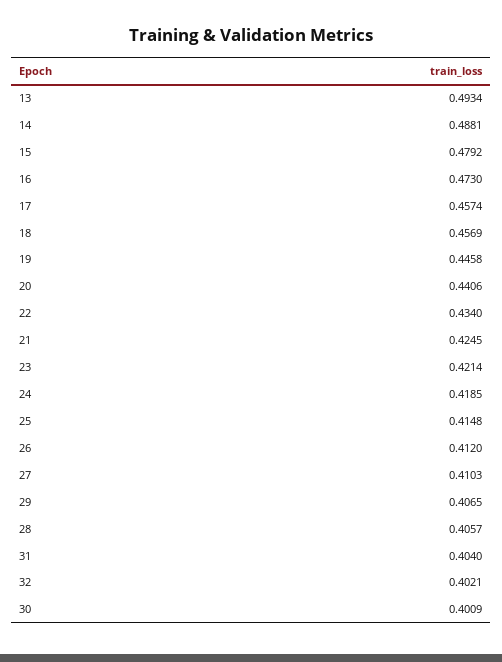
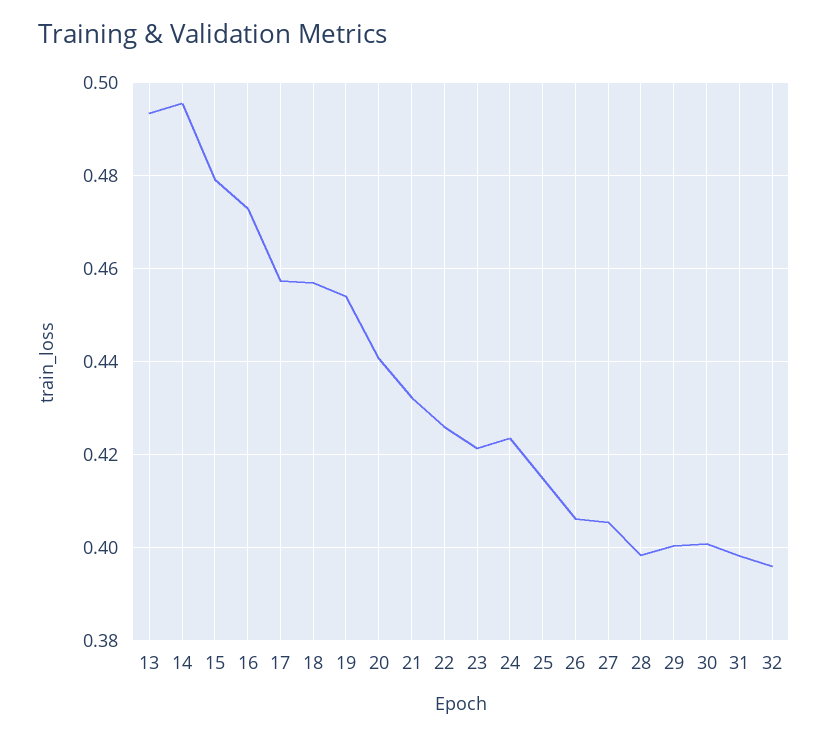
  {
    "13": 0.4934,
-   "14": 0.4881,
+   "14": 0.496,
    "15": 0.4792,
    "16": 0.473,
    "17": 0.4574,
    "18": 0.4569,
-   "19": 0.4458,
+   "19": 0.454,
    "20": 0.4406,
-   "22": 0.434,
+   "22": 0.426,
-   "21": 0.4245,
+   "21": 0.432,
    "23": 0.4214,
-   "24": 0.4185,
+   "24": 0.424,
    "25": 0.4148,
-   "26": 0.412,
+   "26": 0.406,
-   "27": 0.4103,
+   "27": 0.406,
-   "29": 0.4065,
+   "29": 0.4,
-   "28": 0.4057,
+   "28": 0.398,
-   "31": 0.404,
+   "31": 0.398,
-   "32": 0.4021,
+   "32": 0.396,
    "30": 0.4009
  }

